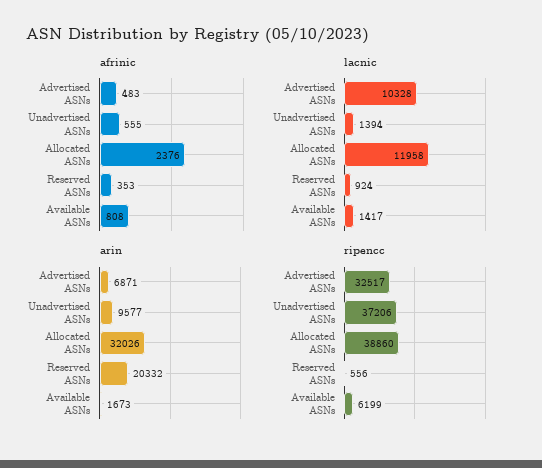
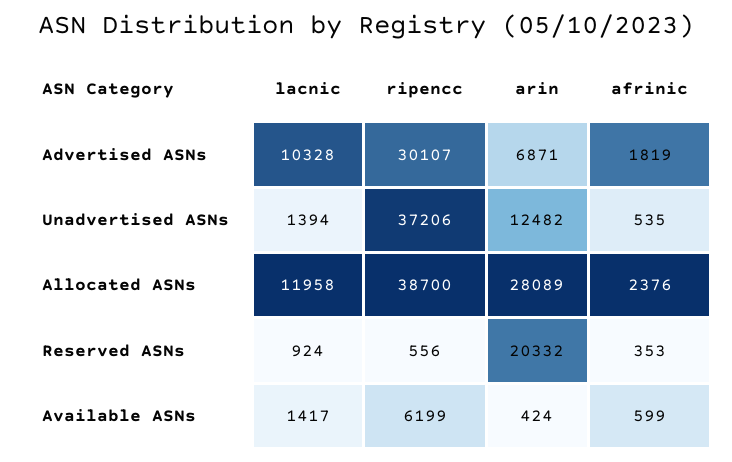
  {
    "afrinic": {
-     "Advertised ASNs": 483,
+     "Advertised ASNs": 1819,
-     "Unadvertised ASNs": 555,
+     "Unadvertised ASNs": 535,
      "Allocated ASNs": 2376,
      "Reserved ASNs": 353,
-     "Available ASNs": 808
+     "Available ASNs": 599
    },
    "lacnic": {
      "Advertised ASNs": 10328,
      "Unadvertised ASNs": 1394,
      "Allocated ASNs": 11958,
      "Reserved ASNs": 924,
      "Available ASNs": 1417
    },
    "arin": {
      "Advertised ASNs": 6871,
-     "Unadvertised ASNs": 9577,
+     "Unadvertised ASNs": 12482,
-     "Allocated ASNs": 32026,
+     "Allocated ASNs": 28089,
      "Reserved ASNs": 20332,
-     "Available ASNs": 1673
+     "Available ASNs": 424
    },
    "ripencc": {
-     "Advertised ASNs": 32517,
+     "Advertised ASNs": 30107,
      "Unadvertised ASNs": 37206,
-     "Allocated ASNs": 38860,
+     "Allocated ASNs": 38700,
      "Reserved ASNs": 556,
      "Available ASNs": 6199
    }
  }

